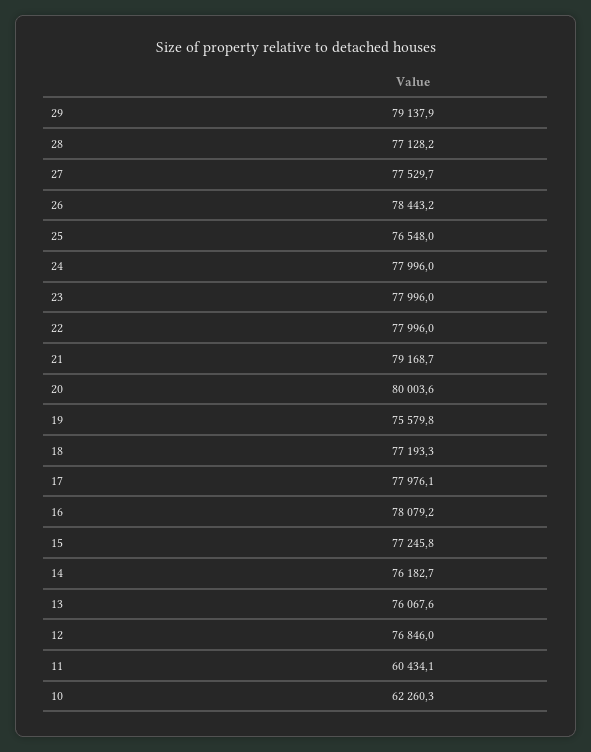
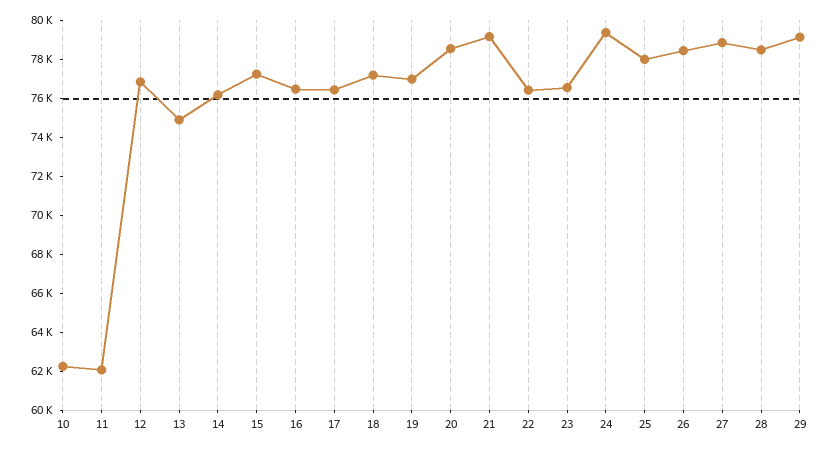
  {
    "29": 79137.9,
-   "28": 77128.2,
+   "28": 78500,
-   "27": 77529.7,
+   "27": 79000,
    "26": 78443.2,
-   "25": 76548,
+   "25": 78000,
-   "24": 77996,
+   "24": 79500,
-   "23": 77996,
+   "23": 76500,
-   "22": 77996,
+   "22": 76500,
    "21": 79168.7,
-   "20": 80003.6,
+   "20": 78500,
-   "19": 75579.8,
+   "19": 77000,
    "18": 77193.3,
-   "17": 77976.1,
+   "17": 76500,
-   "16": 78079.2,
+   "16": 76500,
    "15": 77245.8,
    "14": 76182.7,
-   "13": 76067.6,
+   "13": 75000,
    "12": 76846,
-   "11": 60434.1,
+   "11": 62000,
    "10": 62260.3
  }

